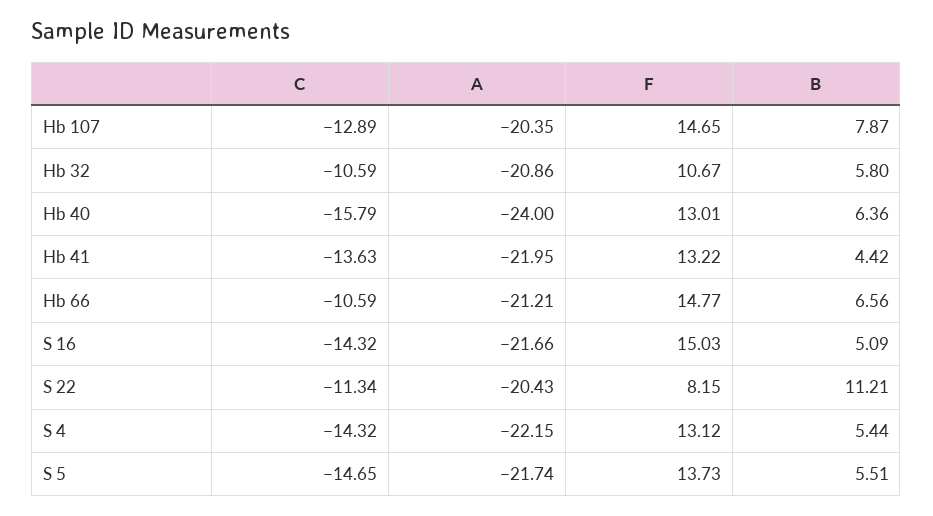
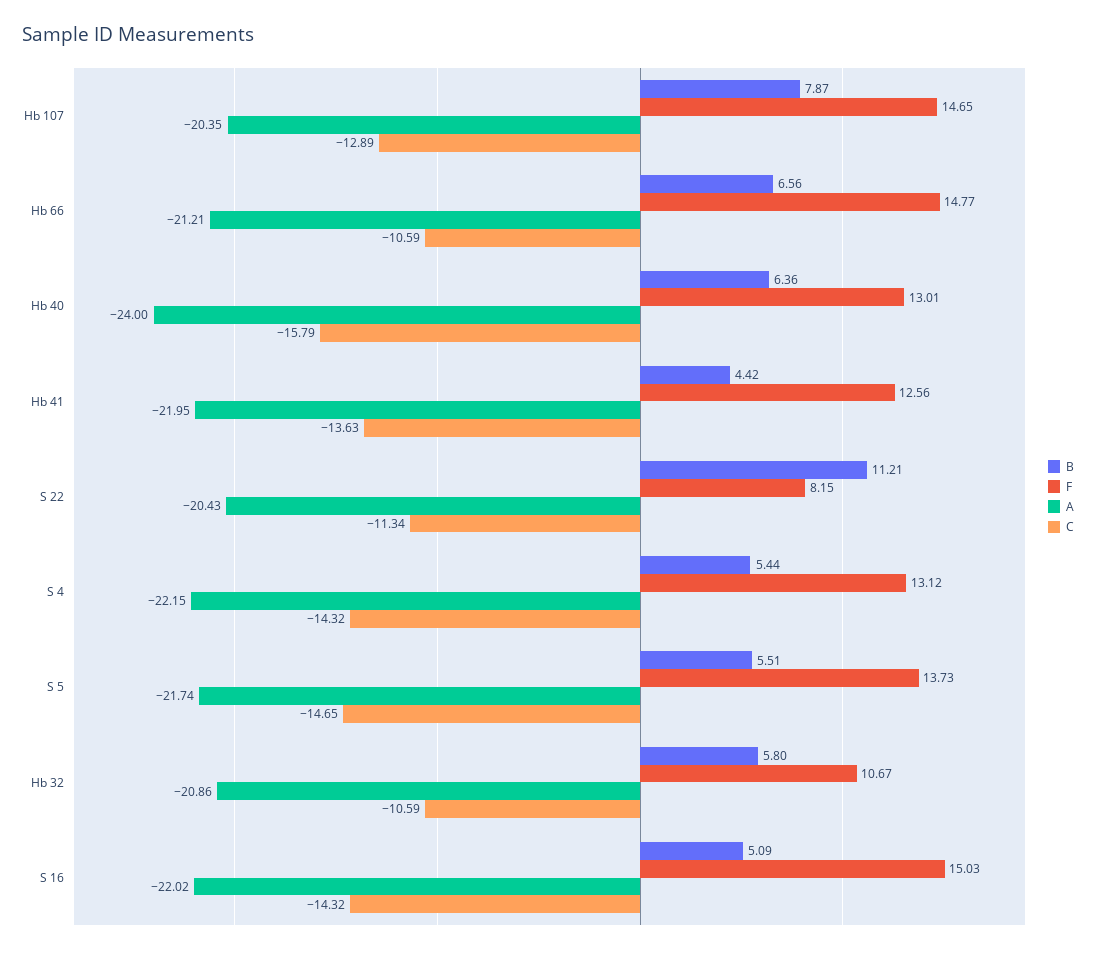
  {
    "C": {
      "Hb 107": -12.89,
      "Hb 32": -10.59,
      "Hb 40": -15.79,
      "Hb 41": -13.63,
      "Hb 66": -10.59,
      "S 16": -14.32,
      "S 22": -11.34,
      "S 4": -14.32,
      "S 5": -14.65
    },
    "A": {
      "Hb 107": -20.35,
      "Hb 32": -20.86,
      "Hb 40": -24,
      "Hb 41": -21.95,
      "Hb 66": -21.21,
-     "S 16": -21.66,
+     "S 16": -22.02,
      "S 22": -20.43,
      "S 4": -22.15,
      "S 5": -21.74
    },
    "F": {
      "Hb 107": 14.65,
      "Hb 32": 10.67,
      "Hb 40": 13.01,
-     "Hb 41": 13.22,
+     "Hb 41": 12.56,
      "Hb 66": 14.77,
      "S 16": 15.03,
      "S 22": 8.15,
      "S 4": 13.12,
      "S 5": 13.73
    },
    "B": {
      "Hb 107": 7.87,
      "Hb 32": 5.8,
      "Hb 40": 6.36,
      "Hb 41": 4.42,
      "Hb 66": 6.56,
      "S 16": 5.09,
      "S 22": 11.21,
      "S 4": 5.44,
      "S 5": 5.51
    }
  }

